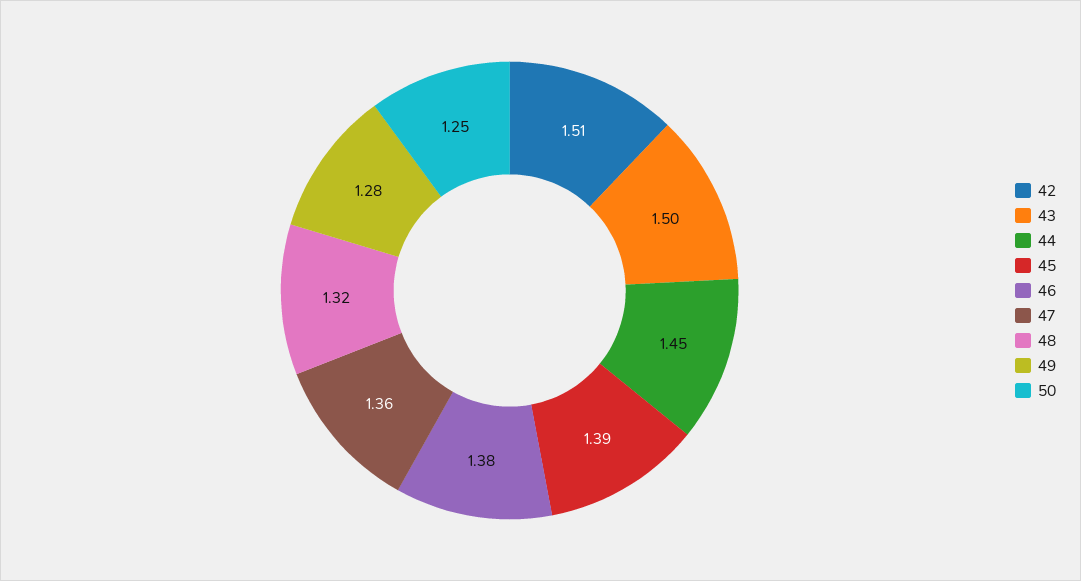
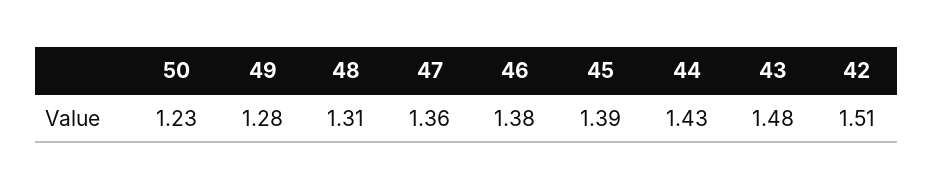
  {
    "42": 1.51,
-   "43": 1.5,
+   "43": 1.48,
-   "44": 1.45,
+   "44": 1.43,
    "45": 1.39,
    "46": 1.38,
    "47": 1.36,
-   "48": 1.32,
+   "48": 1.31,
    "49": 1.28,
-   "50": 1.25
+   "50": 1.23
  }

